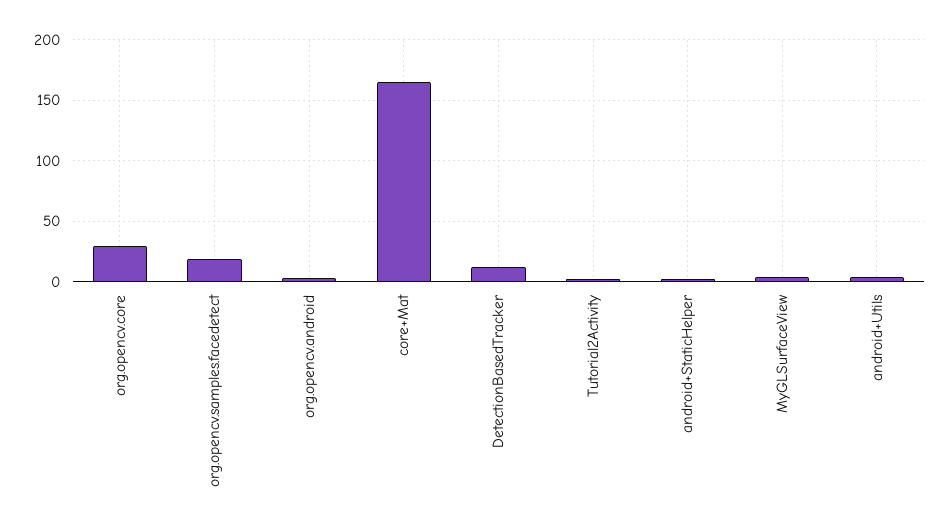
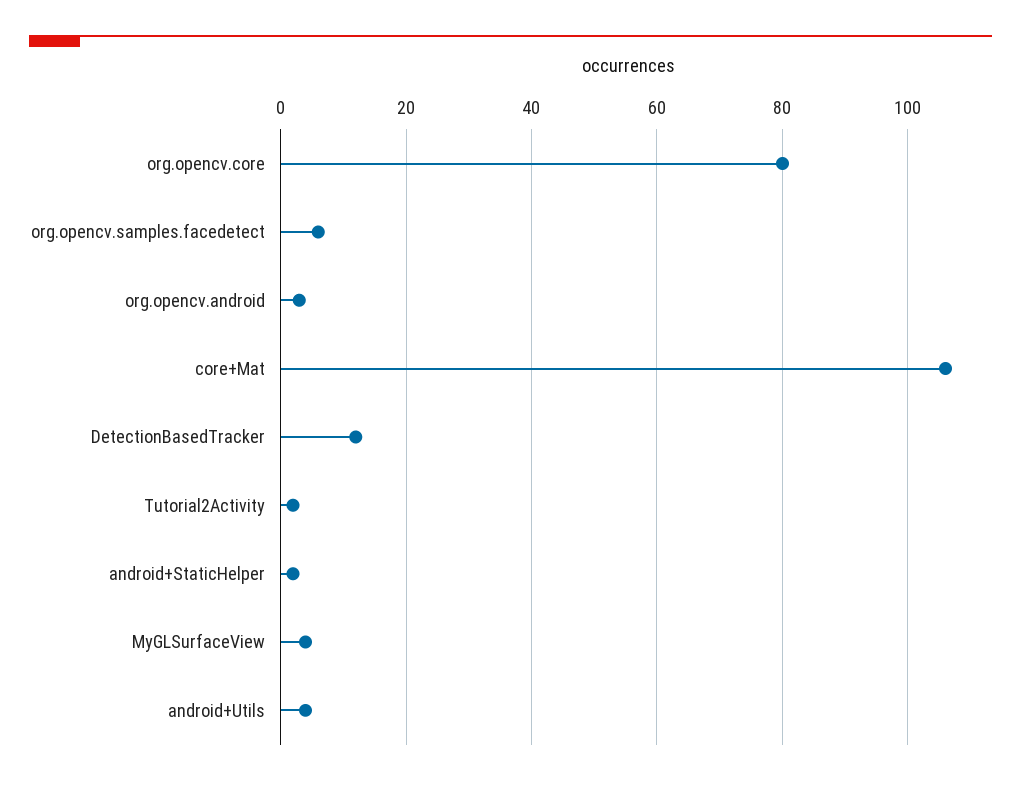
  {
-   "org.opencv.core": 30,
+   "org.opencv.core": 80,
-   "org.opencv.samples.facedetect": 20,
+   "org.opencv.samples.facedetect": 5,
    "org.opencv.android": 5,
-   "core+Mat": 165,
+   "core+Mat": 105,
    "DetectionBasedTracker": 10,
    "Tutorial2Activity": 0,
    "android+StaticHelper": 0,
    "MyGLSurfaceView": 5,
    "android+Utils": 5
  }

